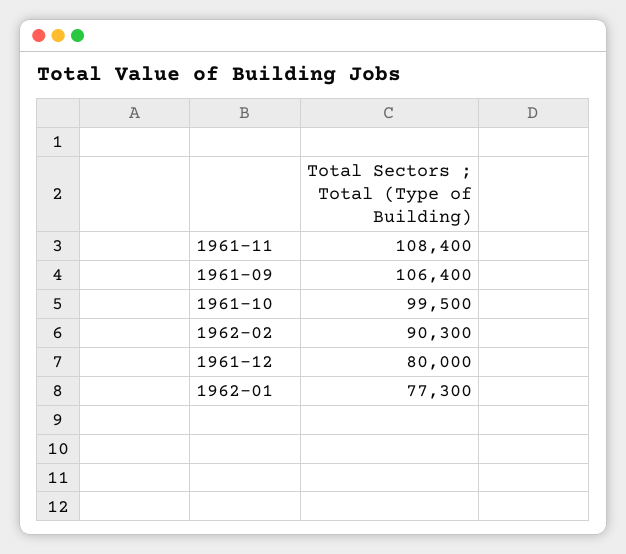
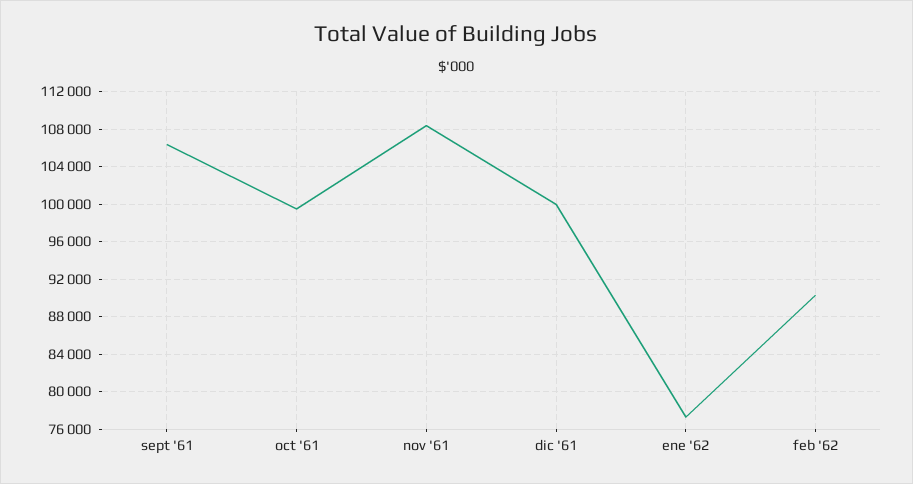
  {
    "1961-11": 108400,
    "1961-09": 106400,
    "1961-10": 99500,
    "1962-02": 90300,
-   "1961-12": 80000,
+   "1961-12": 100000,
    "1962-01": 77300
  }

